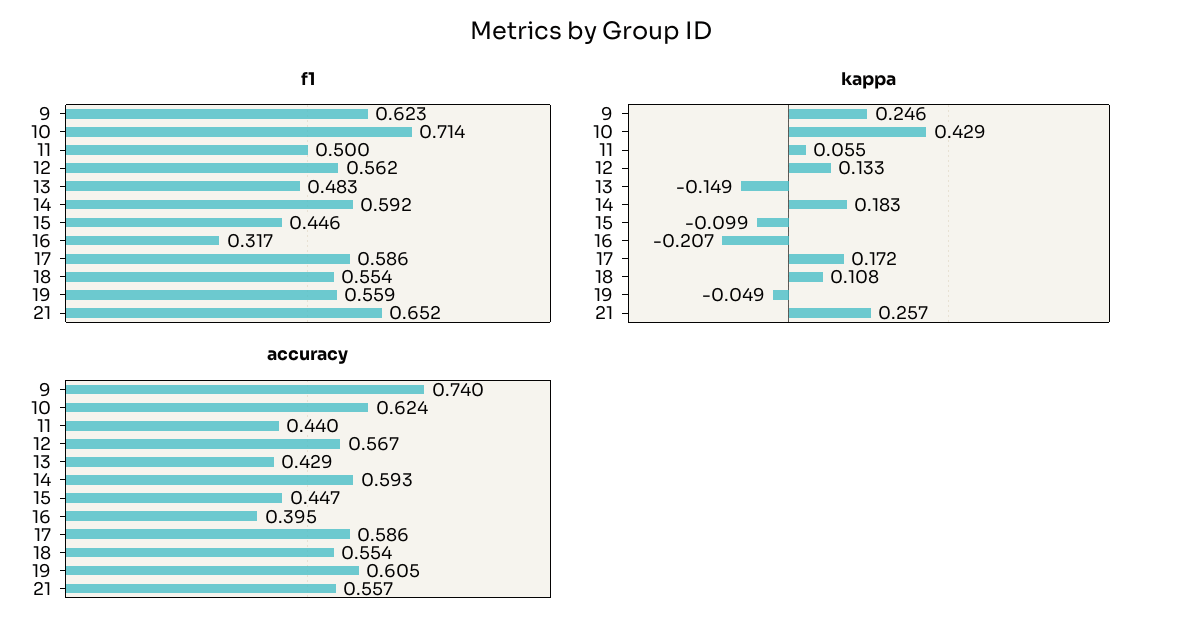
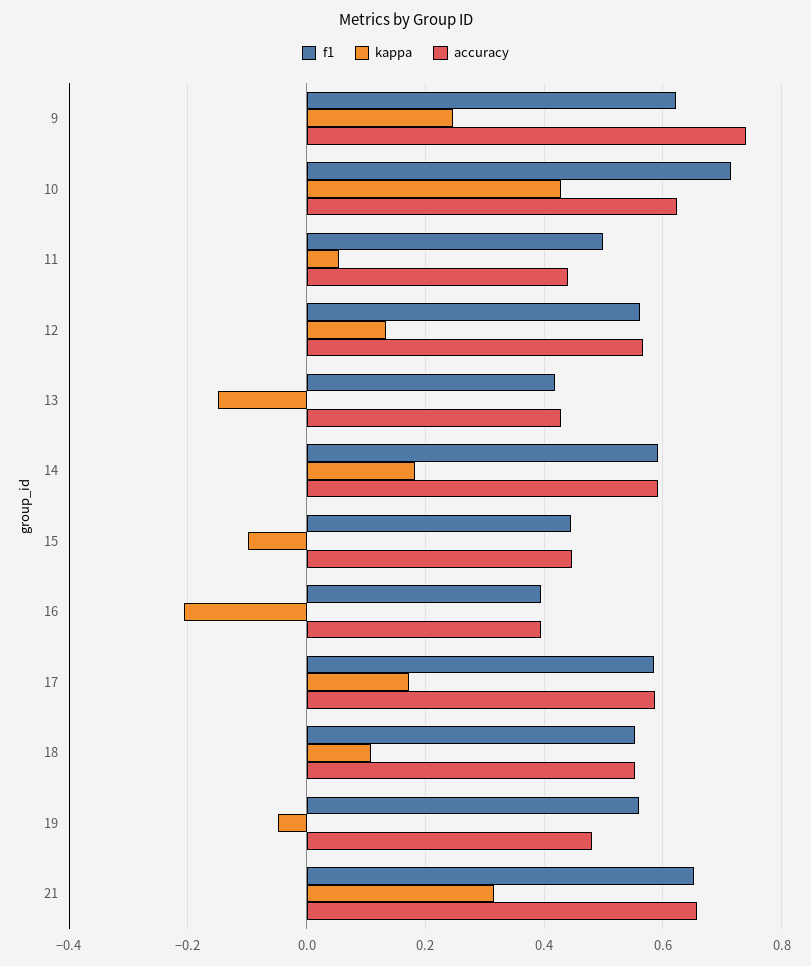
  {
    "f1": {
      "9": 0.623,
      "10": 0.714,
      "11": 0.5,
      "12": 0.562,
-     "13": 0.483,
+     "13": 0.42,
      "14": 0.592,
      "15": 0.446,
-     "16": 0.317,
+     "16": 0.4,
      "17": 0.586,
      "18": 0.554,
      "19": 0.559,
      "21": 0.652
    },
    "kappa": {
      "9": 0.246,
      "10": 0.429,
      "11": 0.055,
      "12": 0.133,
      "13": -0.149,
      "14": 0.183,
      "15": -0.099,
      "16": -0.207,
      "17": 0.172,
      "18": 0.108,
      "19": -0.049,
-     "21": 0.257
+     "21": 0.32
    },
    "accuracy": {
      "9": 0.74,
      "10": 0.624,
      "11": 0.44,
      "12": 0.567,
      "13": 0.429,
      "14": 0.593,
      "15": 0.447,
      "16": 0.395,
      "17": 0.586,
      "18": 0.554,
-     "19": 0.605,
+     "19": 0.48,
-     "21": 0.557
+     "21": 0.66
    }
  }

